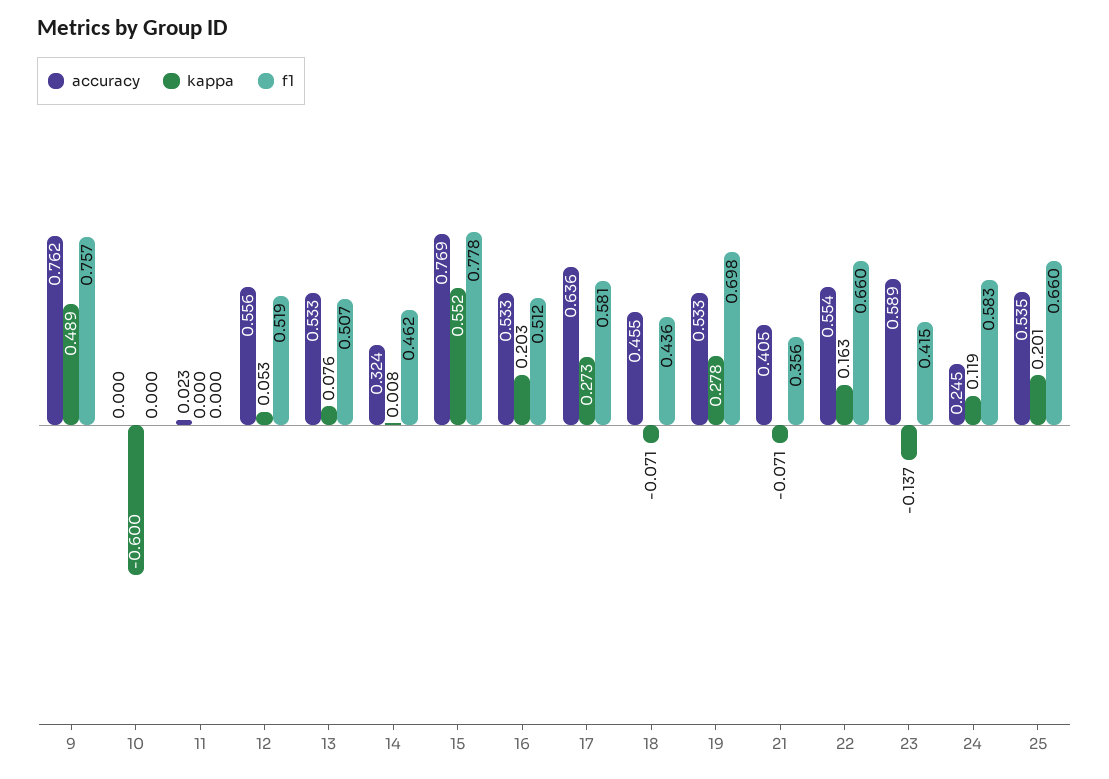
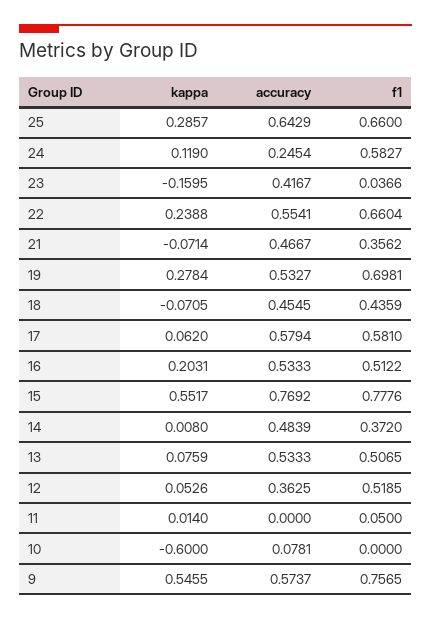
  {
    "accuracy": {
-     "9": 0.762,
+     "9": 0.5737,
-     "10": 0,
+     "10": 0.0781,
-     "11": 0.023,
+     "11": 0,
-     "12": 0.556,
+     "12": 0.3625,
      "13": 0.5333,
-     "14": 0.324,
+     "14": 0.4839,
      "15": 0.7692,
      "16": 0.5333,
-     "17": 0.636,
+     "17": 0.5794,
      "18": 0.4545,
      "19": 0.5327,
-     "21": 0.405,
+     "21": 0.4667,
      "22": 0.5541,
-     "23": 0.589,
+     "23": 0.4167,
      "24": 0.2454,
-     "25": 0.535
+     "25": 0.6429
    },
    "kappa": {
-     "9": 0.489,
+     "9": 0.5455,
      "10": -0.6,
-     "11": 0,
+     "11": 0.014,
      "12": 0.0526,
      "13": 0.0759,
      "14": 0.008,
      "15": 0.5517,
      "16": 0.2031,
-     "17": 0.273,
+     "17": 0.062,
      "18": -0.0705,
      "19": 0.2784,
      "21": -0.0714,
-     "22": 0.163,
+     "22": 0.2388,
-     "23": -0.137,
+     "23": -0.1595,
      "24": 0.119,
-     "25": 0.201
+     "25": 0.2857
    },
    "f1": {
      "9": 0.7565,
      "10": 0,
-     "11": 0,
+     "11": 0.05,
      "12": 0.5185,
      "13": 0.5065,
-     "14": 0.462,
+     "14": 0.372,
      "15": 0.7776,
      "16": 0.5122,
      "17": 0.581,
      "18": 0.4359,
      "19": 0.6981,
      "21": 0.3562,
      "22": 0.6604,
-     "23": 0.415,
+     "23": 0.0366,
      "24": 0.5827,
      "25": 0.66
    }
  }

